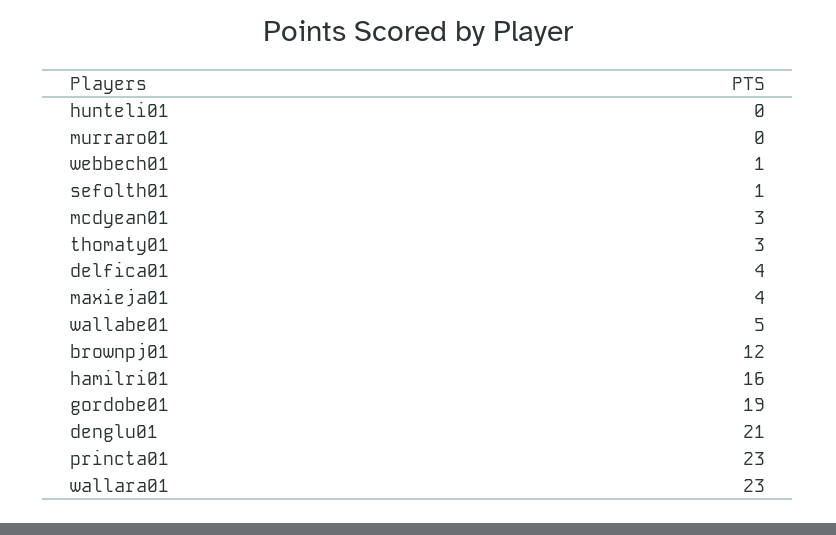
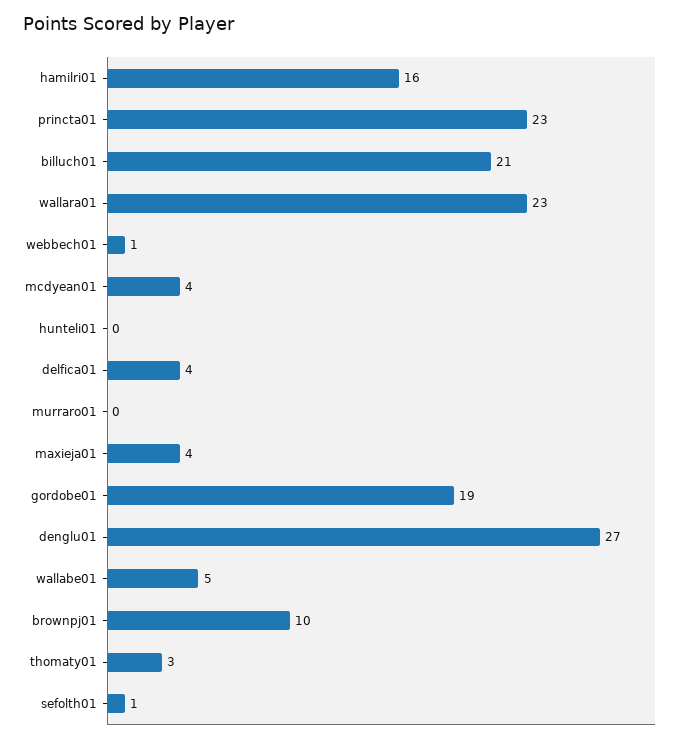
  {
    "hunteli01": 0,
    "murraro01": 0,
    "webbech01": 1,
    "sefolth01": 1,
-   "mcdyean01": 3,
+   "mcdyean01": 4,
    "thomaty01": 3,
    "delfica01": 4,
    "maxieja01": 4,
    "wallabe01": 5,
-   "brownpj01": 12,
+   "brownpj01": 10,
    "hamilri01": 16,
    "gordobe01": 19,
-   "denglu01": 21,
+   "denglu01": 27,
    "princta01": 23,
-   "wallara01": 23
+   "wallara01": 23,
+   "billuch01": 21
  }

